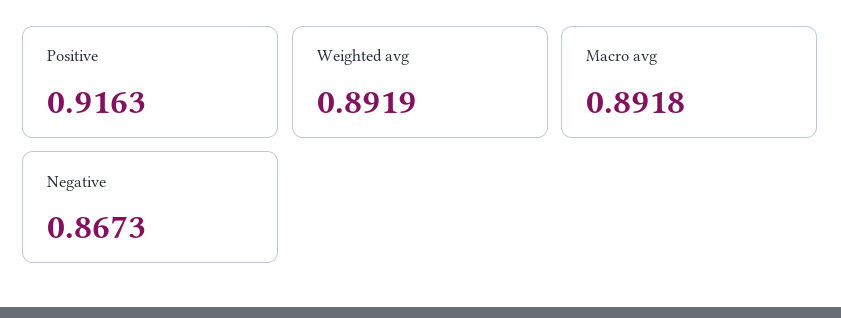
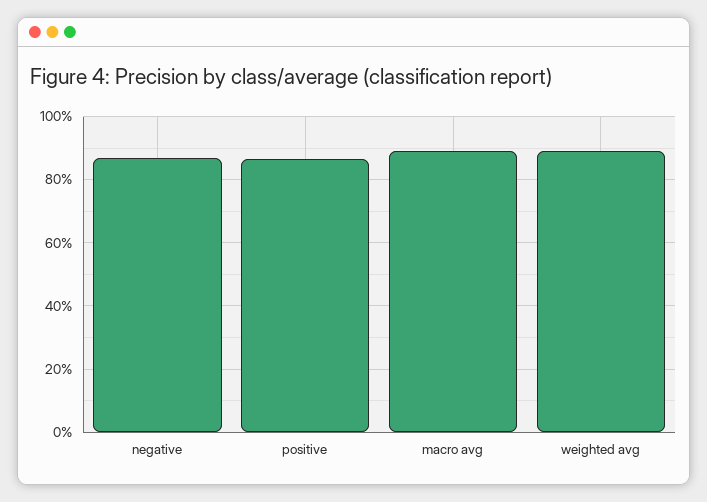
  {
-   "Positive": 0.9163,
+   "Positive": 0.86,
    "Weighted avg": 0.8919,
    "Macro avg": 0.8918,
    "Negative": 0.8673
  }

